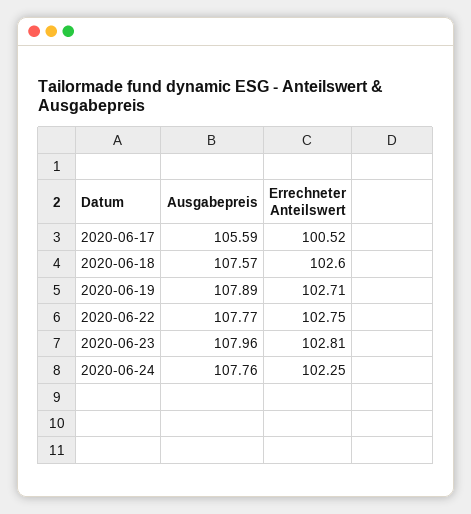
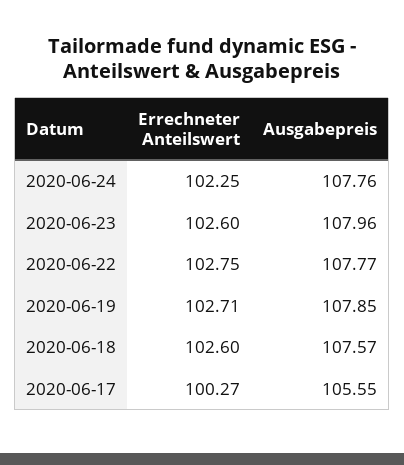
  {
    "Ausgabepreis": {
-     "2020-06-17": 105.59,
+     "2020-06-17": 105.55,
      "2020-06-18": 107.57,
-     "2020-06-19": 107.89,
+     "2020-06-19": 107.85,
      "2020-06-22": 107.77,
      "2020-06-23": 107.96,
      "2020-06-24": 107.76
    },
    "Errechneter Anteilswert": {
-     "2020-06-17": 100.52,
+     "2020-06-17": 100.27,
      "2020-06-18": 102.6,
      "2020-06-19": 102.71,
      "2020-06-22": 102.75,
-     "2020-06-23": 102.81,
+     "2020-06-23": 102.6,
      "2020-06-24": 102.25
    }
  }

